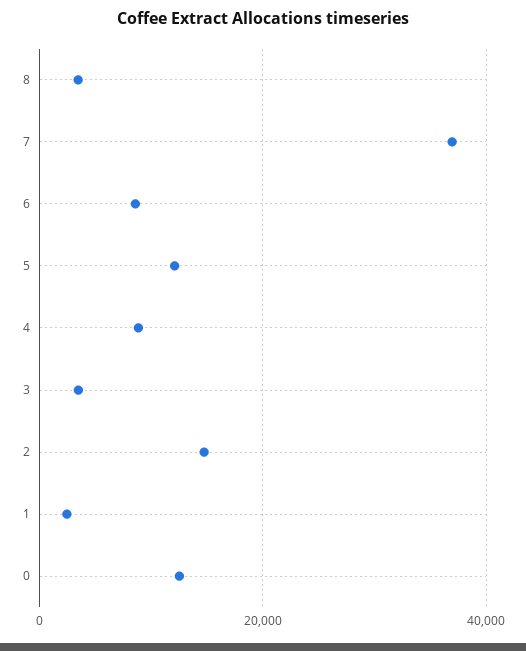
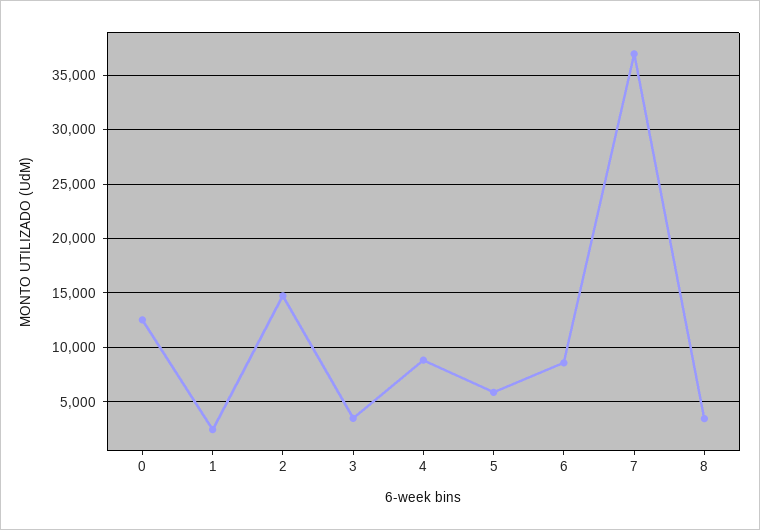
  {
    "8": 3000,
    "7": 37000,
    "6": 9000,
-   "5": 12000,
+   "5": 6000,
    "4": 9000,
    "3": 3000,
    "2": 15000,
    "1": 2000,
    "0": 13000
  }

